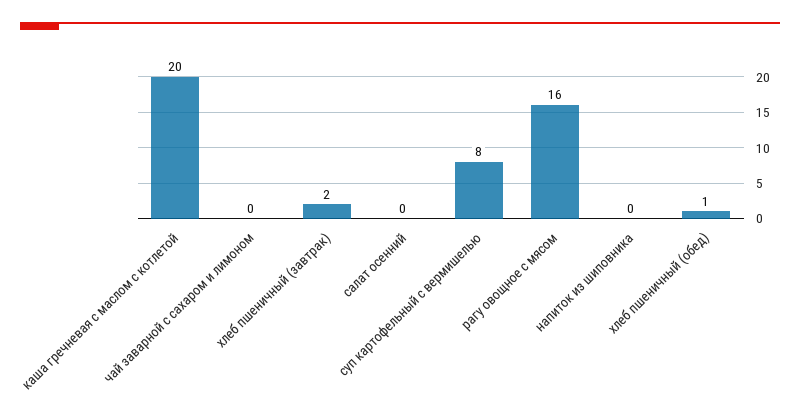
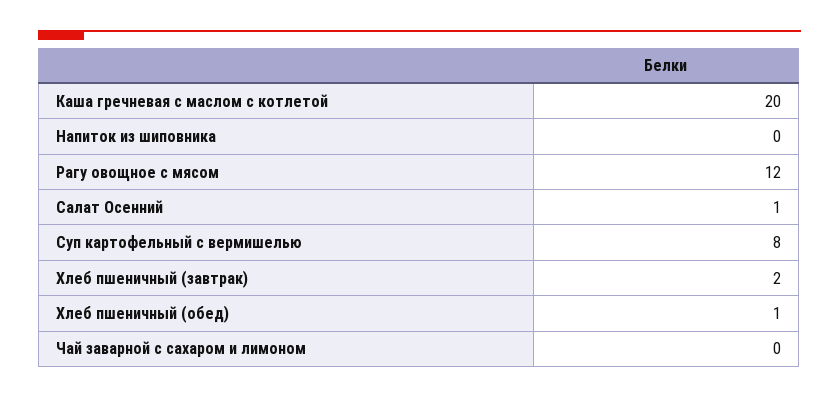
  {
    "каша гречневая с маслом с котлетой": 20,
    "чай заварной с сахаром и лимоном": 0,
    "хлеб пшеничный (завтрак)": 2,
-   "салат осенний": 0,
+   "салат осенний": 1,
    "суп картофельный с вермишелью": 8,
-   "рагу овощное с мясом": 16,
+   "рагу овощное с мясом": 12,
    "напиток из шиповника": 0,
    "хлеб пшеничный (обед)": 1
  }

